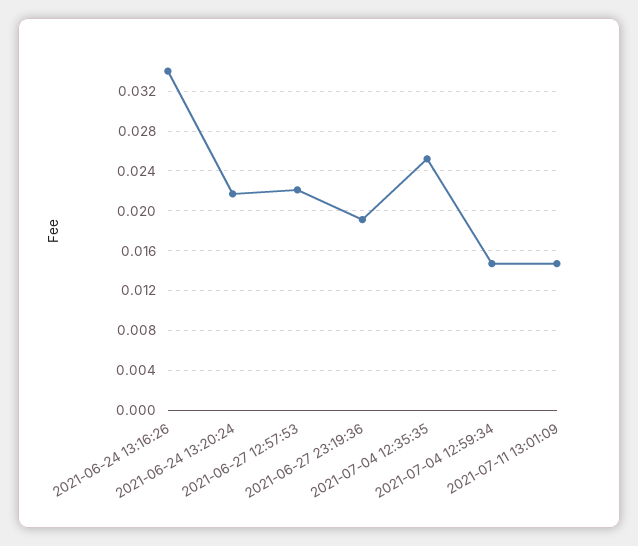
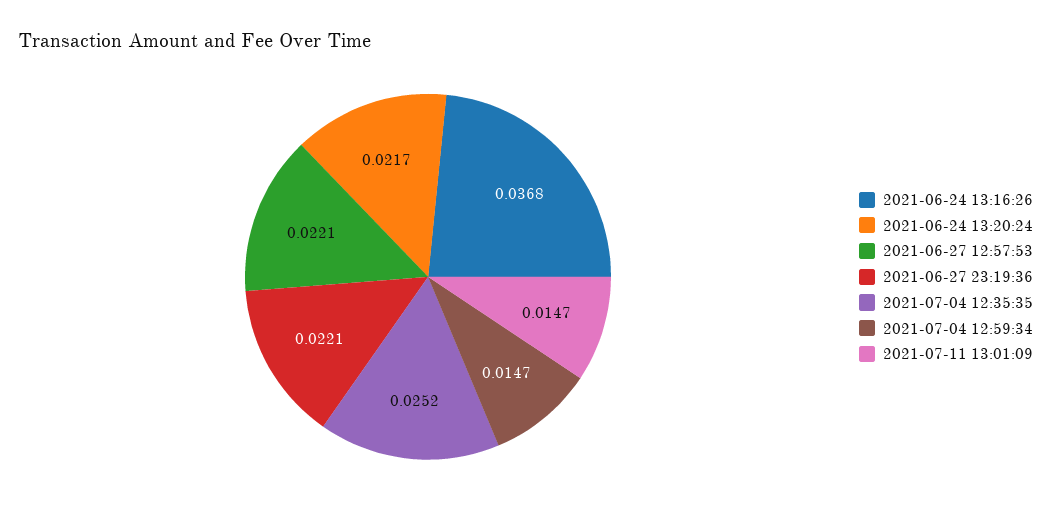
  {
-   "2021-06-24 13:16:26": 0.034,
+   "2021-06-24 13:16:26": 0.0368,
    "2021-06-24 13:20:24": 0.0217,
    "2021-06-27 12:57:53": 0.0221,
-   "2021-06-27 23:19:36": 0.019,
+   "2021-06-27 23:19:36": 0.0221,
    "2021-07-04 12:35:35": 0.0252,
    "2021-07-04 12:59:34": 0.0147,
    "2021-07-11 13:01:09": 0.0147
  }

